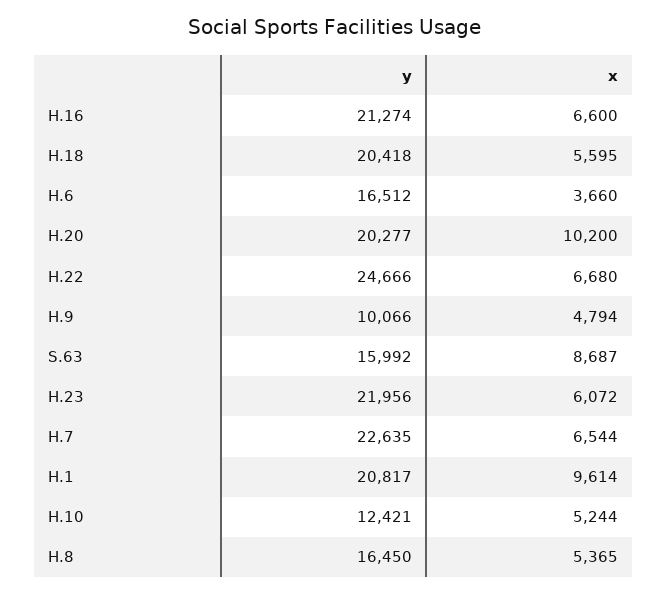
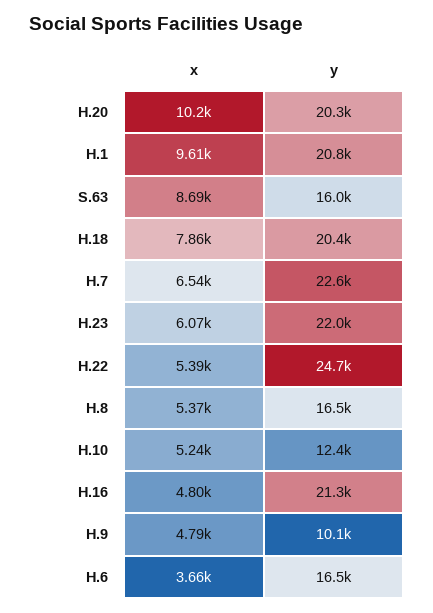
  {
    "y": {
      "H.16": 21274,
      "H.18": 20418,
      "H.6": 16512,
      "H.20": 20277,
      "H.22": 24666,
      "H.9": 10066,
      "S.63": 15992,
      "H.23": 21956,
      "H.7": 22635,
      "H.1": 20817,
      "H.10": 12421,
      "H.8": 16450
    },
    "x": {
-     "H.16": 6600,
+     "H.16": 4800,
-     "H.18": 5595,
+     "H.18": 7860,
      "H.6": 3660,
      "H.20": 10200,
-     "H.22": 6680,
+     "H.22": 5390,
      "H.9": 4794,
      "S.63": 8687,
      "H.23": 6072,
      "H.7": 6544,
      "H.1": 9614,
      "H.10": 5244,
      "H.8": 5365
    }
  }

